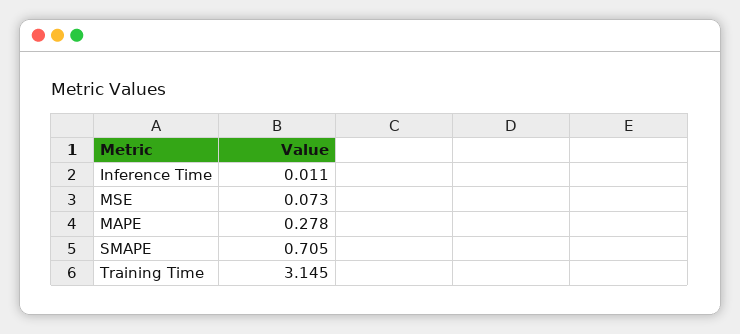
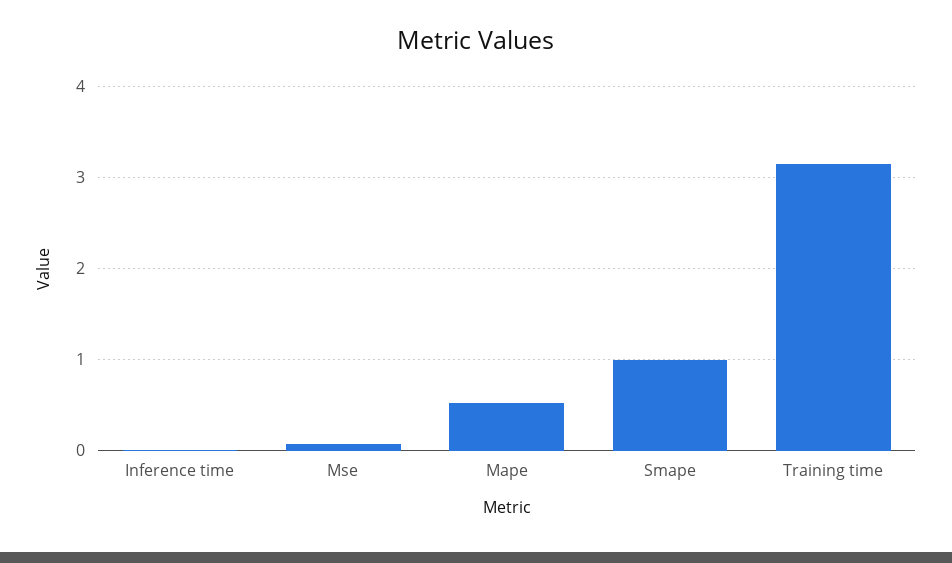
  {
    "Inference Time": 0.011,
    "MSE": 0.073,
-   "MAPE": 0.278,
+   "MAPE": 0.5,
-   "SMAPE": 0.705,
+   "SMAPE": 1,
    "Training Time": 3.145
  }

